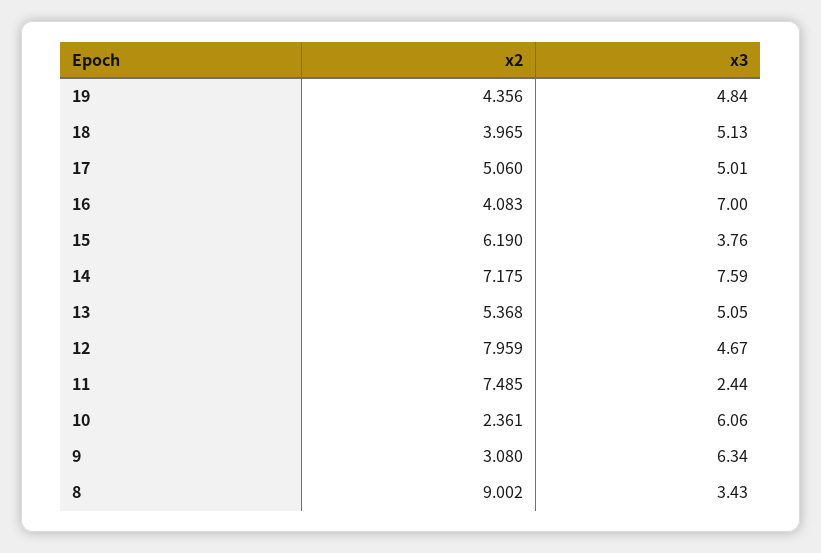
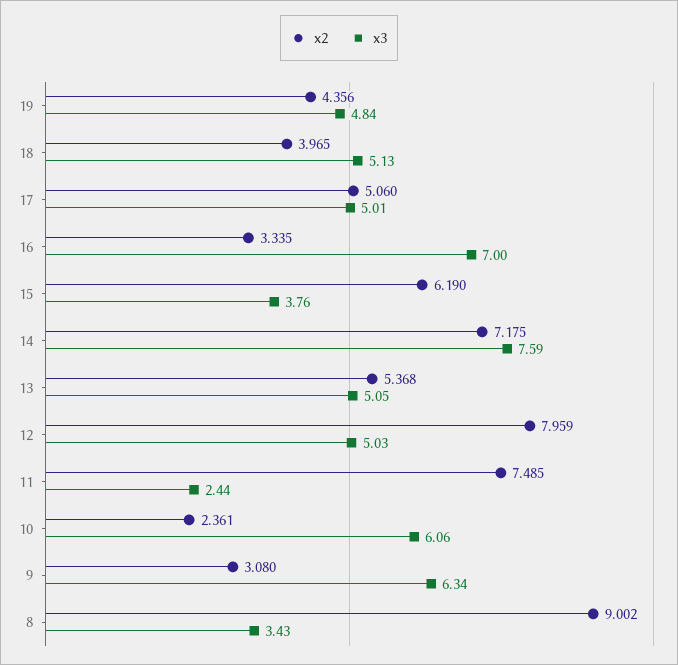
  {
    "x2": {
      "19": 4.356,
      "18": 3.965,
      "17": 5.06,
-     "16": 4.083,
+     "16": 3.335,
      "15": 6.19,
      "14": 7.175,
      "13": 5.368,
      "12": 7.959,
      "11": 7.485,
      "10": 2.361,
      "9": 3.08,
      "8": 9.002
    },
    "x3": {
      "19": 4.84,
      "18": 5.13,
      "17": 5.01,
      "16": 7,
      "15": 3.76,
      "14": 7.59,
      "13": 5.05,
-     "12": 4.67,
+     "12": 5.03,
      "11": 2.44,
      "10": 6.06,
      "9": 6.34,
      "8": 3.43
    }
  }

